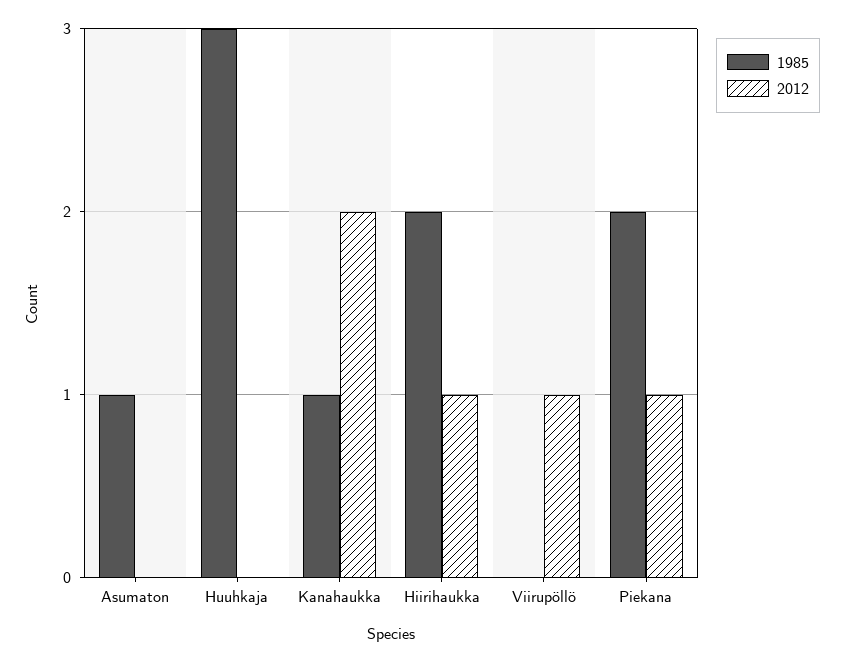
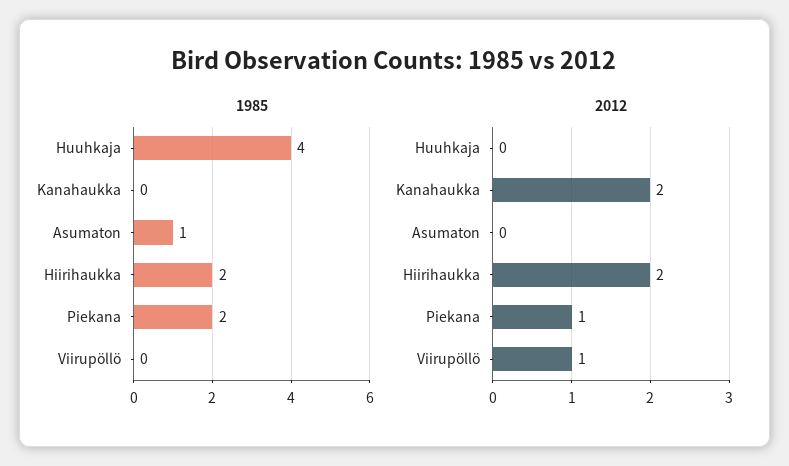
  {
    "1985": {
      "Asumaton": 1,
-     "Huuhkaja": 3,
+     "Huuhkaja": 4,
-     "Kanahaukka": 1,
+     "Kanahaukka": 0,
      "Hiirihaukka": 2,
      "Viirupöllö": 0,
      "Piekana": 2
    },
    "2012": {
      "Asumaton": 0,
      "Huuhkaja": 0,
      "Kanahaukka": 2,
-     "Hiirihaukka": 1,
+     "Hiirihaukka": 2,
      "Viirupöllö": 1,
      "Piekana": 1
    }
  }

